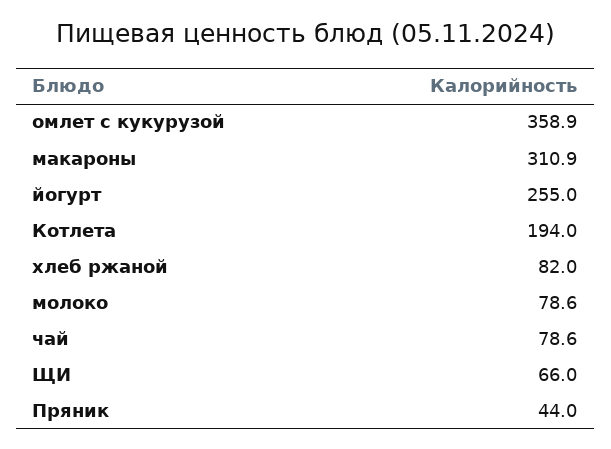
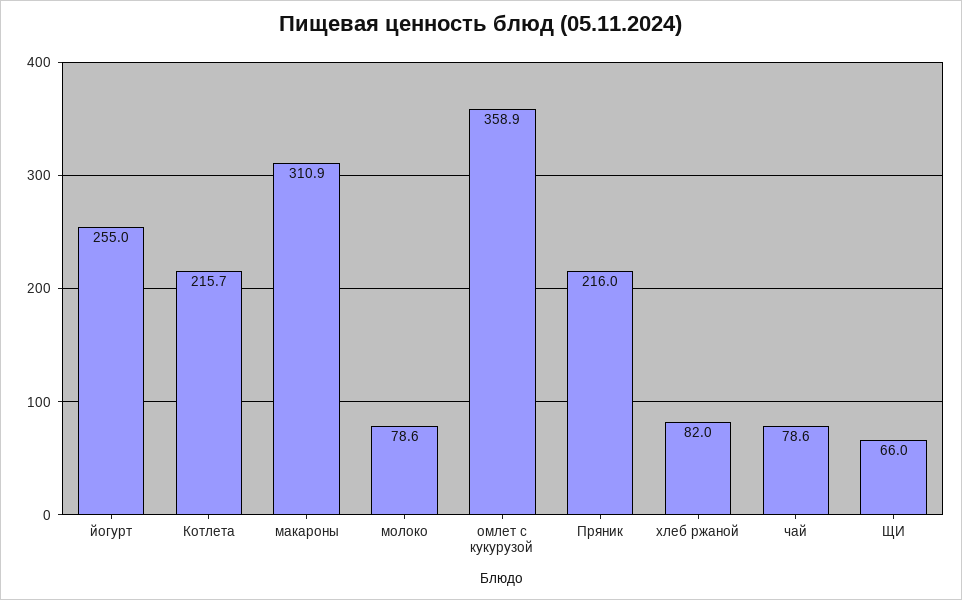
  {
    "омлет с кукурузой": 358.9,
    "макароны": 310.9,
    "йогурт": 255,
-   "Котлета": 194,
+   "Котлета": 215.7,
    "хлеб ржаной": 82,
    "молоко": 78.6,
    "чай": 78.6,
    "ЩИ": 66,
-   "Пряник": 44
+   "Пряник": 216
  }

